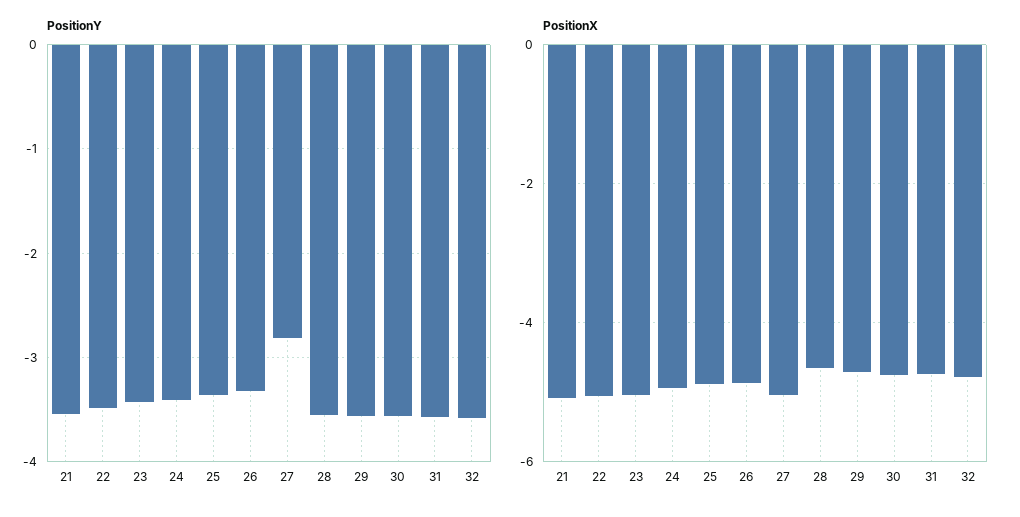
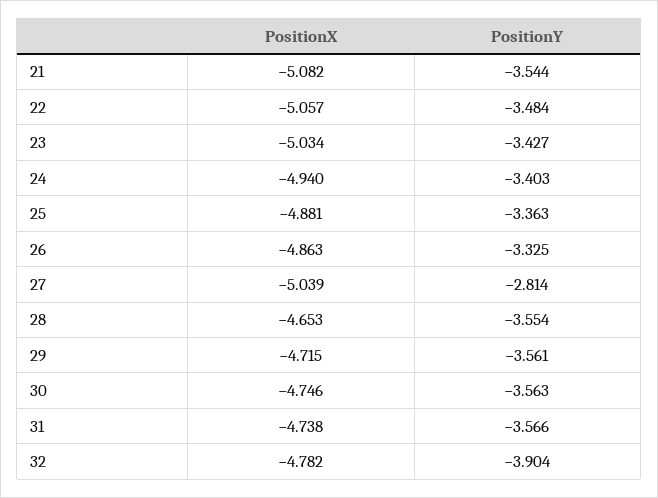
  {
    "PositionY": {
      "21": -3.544,
      "22": -3.484,
      "23": -3.427,
      "24": -3.403,
      "25": -3.363,
      "26": -3.325,
      "27": -2.814,
      "28": -3.554,
      "29": -3.561,
      "30": -3.563,
      "31": -3.566,
-     "32": -3.6
+     "32": -3.904
    },
    "PositionX": {
      "21": -5.082,
      "22": -5.057,
      "23": -5.034,
      "24": -4.94,
      "25": -4.881,
      "26": -4.863,
      "27": -5.039,
      "28": -4.653,
      "29": -4.715,
      "30": -4.746,
      "31": -4.738,
      "32": -4.782
    }
  }

